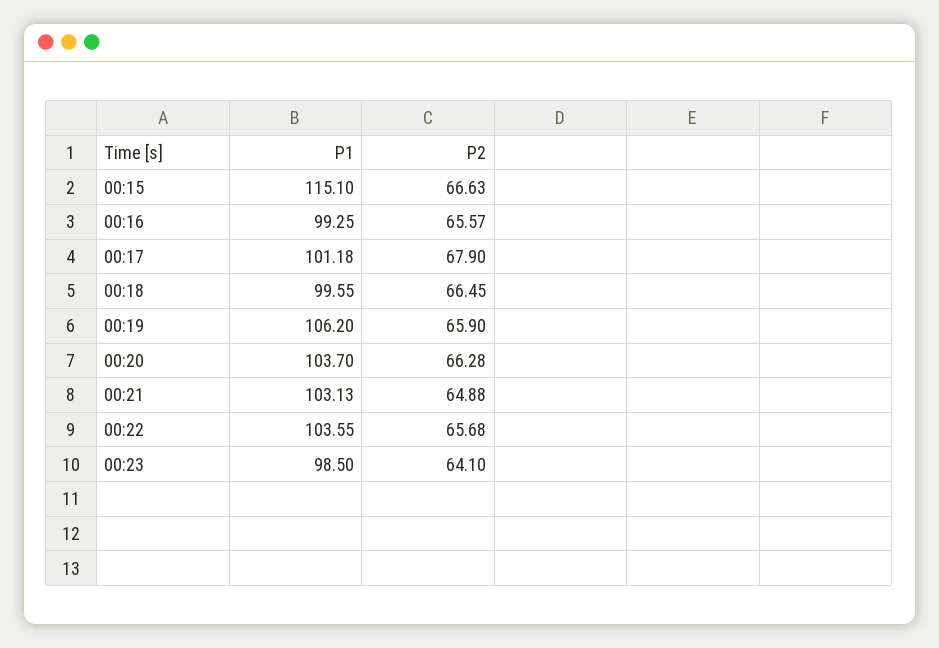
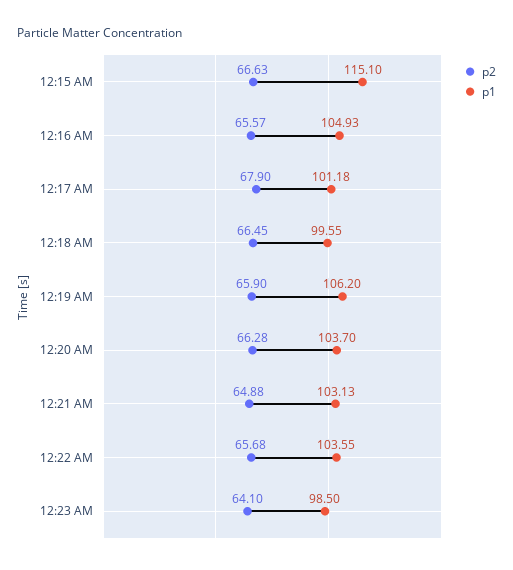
  {
    "P1": {
      "00:15": 115.1,
-     "00:16": 99.25,
+     "00:16": 104.93,
      "00:17": 101.18,
      "00:18": 99.55,
      "00:19": 106.2,
      "00:20": 103.7,
      "00:21": 103.13,
      "00:22": 103.55,
      "00:23": 98.5
    },
    "P2": {
      "00:15": 66.63,
      "00:16": 65.57,
      "00:17": 67.9,
      "00:18": 66.45,
      "00:19": 65.9,
      "00:20": 66.28,
      "00:21": 64.88,
      "00:22": 65.68,
      "00:23": 64.1
    }
  }

